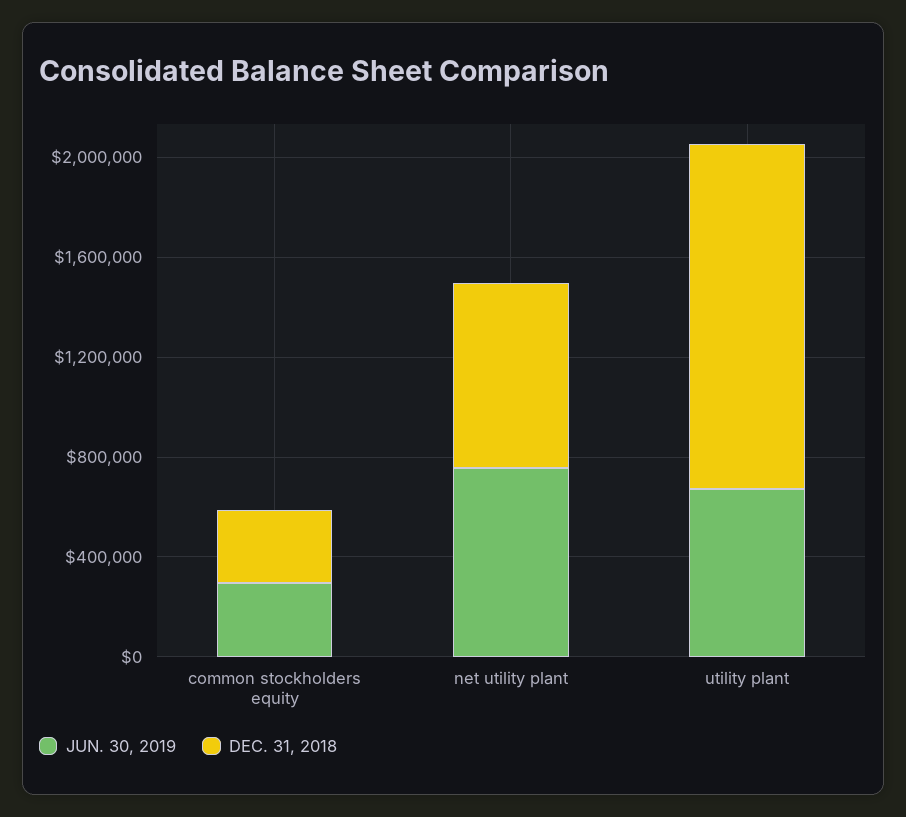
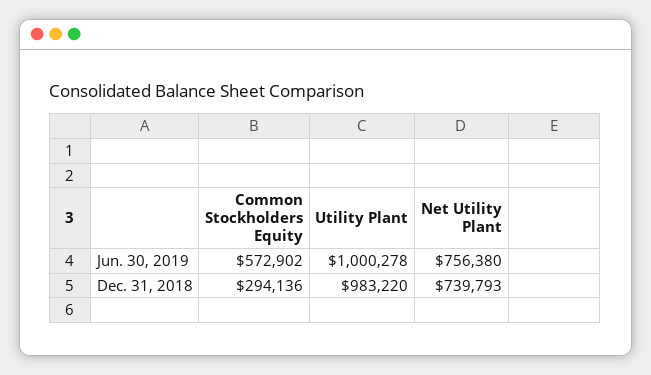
  {
    "JUN. 30, 2019": {
-     "common stockholders equity": 300000,
+     "common stockholders equity": 572902,
      "net utility plant": 756380,
-     "utility plant": 700000
+     "utility plant": 1000278
    },
    "DEC. 31, 2018": {
      "common stockholders equity": 294136,
      "net utility plant": 739793,
-     "utility plant": 1400000
+     "utility plant": 983220
    }
  }

